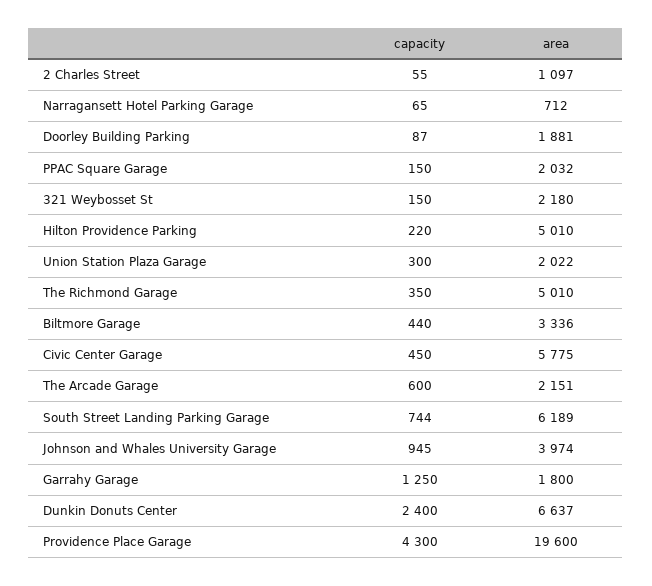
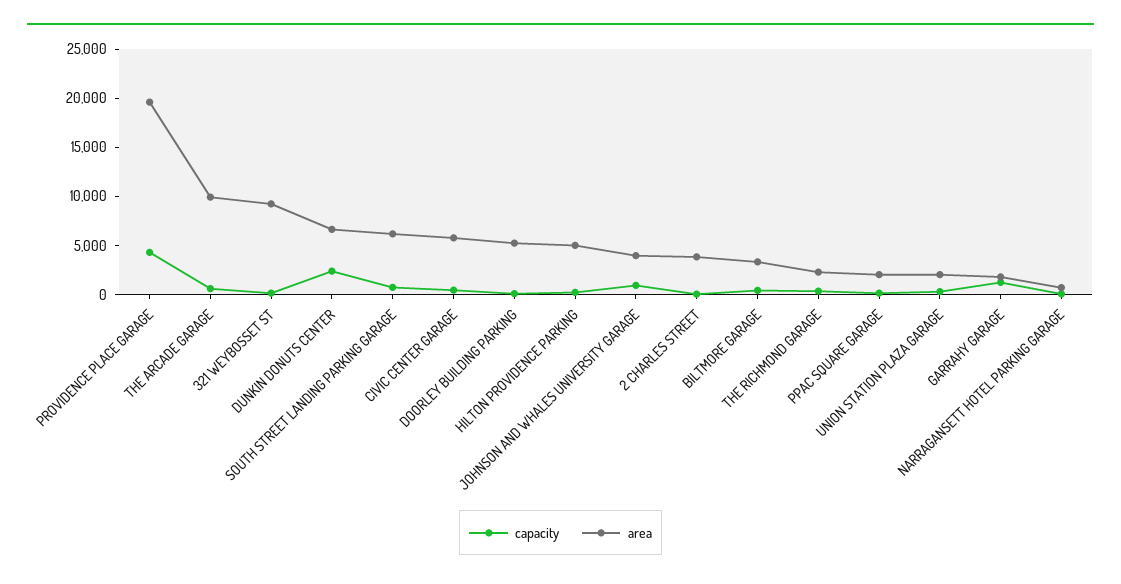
  {
    "capacity": {
      "2 Charles Street": 55,
      "Narragansett Hotel Parking Garage": 65,
      "Doorley Building Parking": 87,
      "PPAC Square Garage": 150,
      "321 Weybosset St": 150,
      "Hilton Providence Parking": 220,
      "Union Station Plaza Garage": 300,
      "The Richmond Garage": 350,
      "Biltmore Garage": 440,
      "Civic Center Garage": 450,
      "The Arcade Garage": 600,
      "South Street Landing Parking Garage": 744,
      "Johnson and Whales University Garage": 945,
      "Garrahy Garage": 1250,
      "Dunkin Donuts Center": 2400,
      "Providence Place Garage": 4300
    },
    "area": {
-     "2 Charles Street": 1097,
+     "2 Charles Street": 4000,
      "Narragansett Hotel Parking Garage": 712,
-     "Doorley Building Parking": 1881,
+     "Doorley Building Parking": 5000,
      "PPAC Square Garage": 2032,
-     "321 Weybosset St": 2180,
+     "321 Weybosset St": 9000,
      "Hilton Providence Parking": 5010,
      "Union Station Plaza Garage": 2022,
-     "The Richmond Garage": 5010,
+     "The Richmond Garage": 2000,
      "Biltmore Garage": 3336,
      "Civic Center Garage": 5775,
-     "The Arcade Garage": 2151,
+     "The Arcade Garage": 10000,
      "South Street Landing Parking Garage": 6189,
      "Johnson and Whales University Garage": 3974,
      "Garrahy Garage": 1800,
      "Dunkin Donuts Center": 6637,
      "Providence Place Garage": 19600
    }
  }

